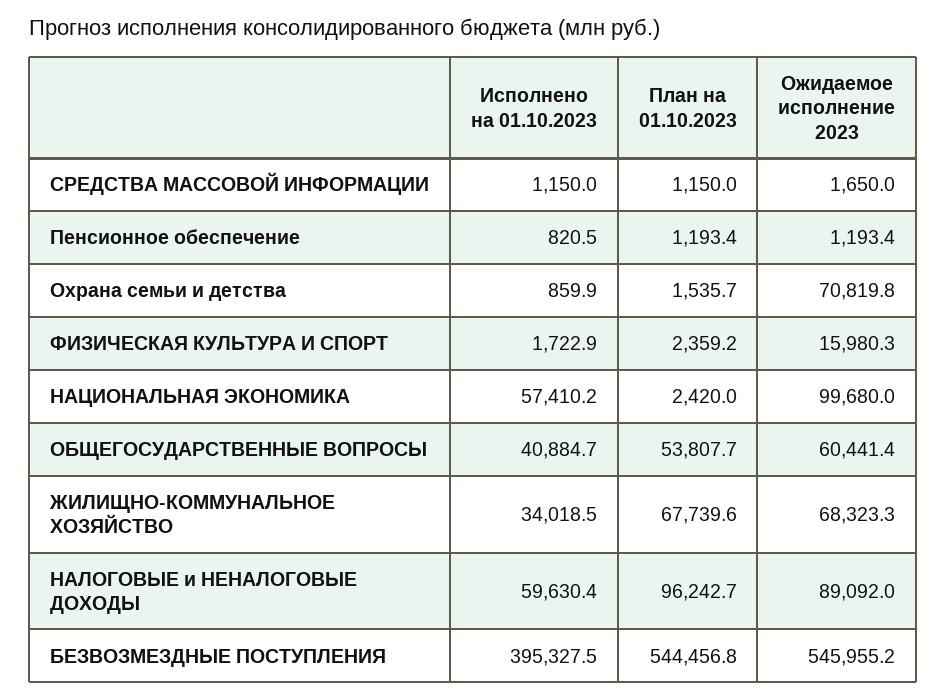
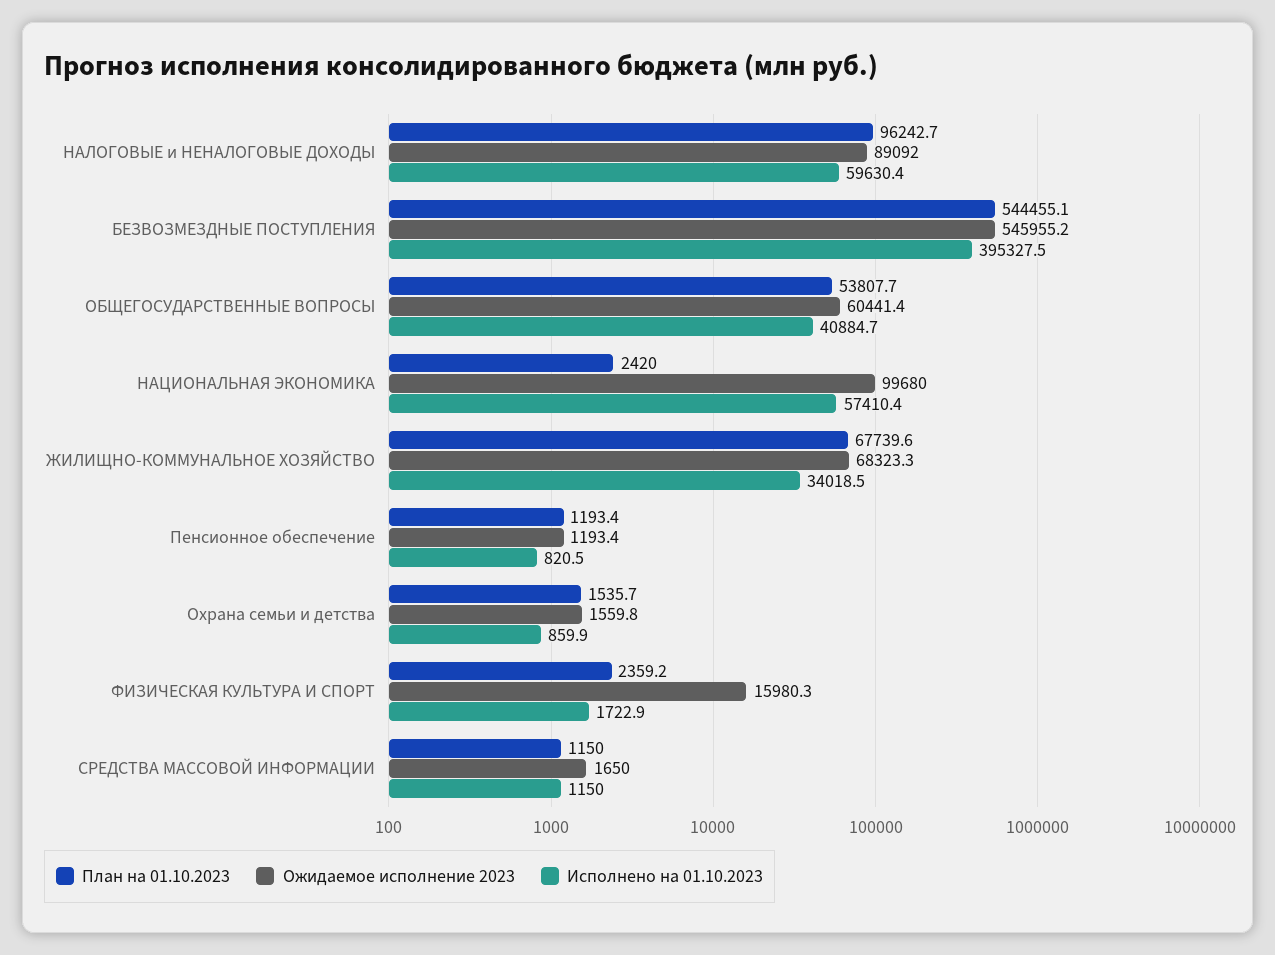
  {
    "Исполнено на 01.10.2023": {
      "СРЕДСТВА МАССОВОЙ ИНФОРМАЦИИ": 1150,
      "Пенсионное обеспечение": 820.5,
      "Охрана семьи и детства": 859.9,
      "ФИЗИЧЕСКАЯ КУЛЬТУРА И СПОРТ": 1722.9,
-     "НАЦИОНАЛЬНАЯ ЭКОНОМИКА": 57410.2,
+     "НАЦИОНАЛЬНАЯ ЭКОНОМИКА": 57410.4,
      "ОБЩЕГОСУДАРСТВЕННЫЕ ВОПРОСЫ": 40884.7,
      "ЖИЛИЩНО-КОММУНАЛЬНОЕ ХОЗЯЙСТВО": 34018.5,
      "НАЛОГОВЫЕ и НЕНАЛОГОВЫЕ ДОХОДЫ": 59630.4,
      "БЕЗВОЗМЕЗДНЫЕ ПОСТУПЛЕНИЯ": 395327.5
    },
    "План на 01.10.2023": {
      "СРЕДСТВА МАССОВОЙ ИНФОРМАЦИИ": 1150,
      "Пенсионное обеспечение": 1193.4,
      "Охрана семьи и детства": 1535.7,
      "ФИЗИЧЕСКАЯ КУЛЬТУРА И СПОРТ": 2359.2,
      "НАЦИОНАЛЬНАЯ ЭКОНОМИКА": 2420,
      "ОБЩЕГОСУДАРСТВЕННЫЕ ВОПРОСЫ": 53807.7,
      "ЖИЛИЩНО-КОММУНАЛЬНОЕ ХОЗЯЙСТВО": 67739.6,
      "НАЛОГОВЫЕ и НЕНАЛОГОВЫЕ ДОХОДЫ": 96242.7,
-     "БЕЗВОЗМЕЗДНЫЕ ПОСТУПЛЕНИЯ": 544456.8
+     "БЕЗВОЗМЕЗДНЫЕ ПОСТУПЛЕНИЯ": 544455.1
    },
    "Ожидаемое исполнение 2023": {
      "СРЕДСТВА МАССОВОЙ ИНФОРМАЦИИ": 1650,
      "Пенсионное обеспечение": 1193.4,
-     "Охрана семьи и детства": 70819.8,
+     "Охрана семьи и детства": 1559.8,
      "ФИЗИЧЕСКАЯ КУЛЬТУРА И СПОРТ": 15980.3,
      "НАЦИОНАЛЬНАЯ ЭКОНОМИКА": 99680,
      "ОБЩЕГОСУДАРСТВЕННЫЕ ВОПРОСЫ": 60441.4,
      "ЖИЛИЩНО-КОММУНАЛЬНОЕ ХОЗЯЙСТВО": 68323.3,
      "НАЛОГОВЫЕ и НЕНАЛОГОВЫЕ ДОХОДЫ": 89092,
      "БЕЗВОЗМЕЗДНЫЕ ПОСТУПЛЕНИЯ": 545955.2
    }
  }

